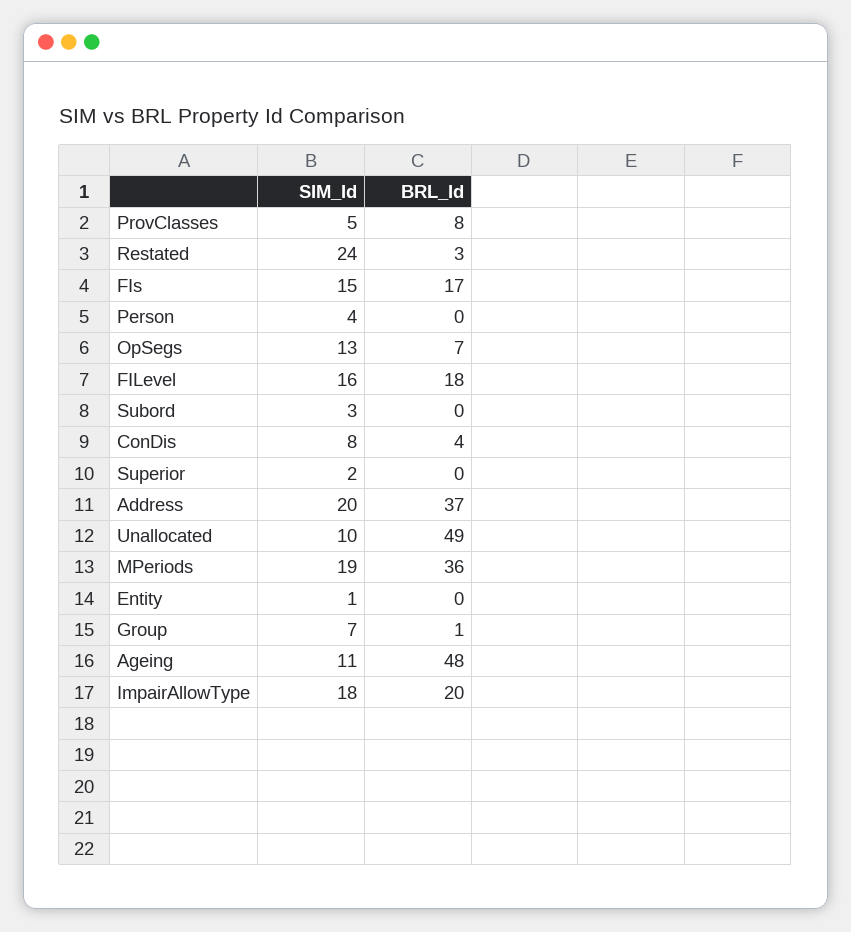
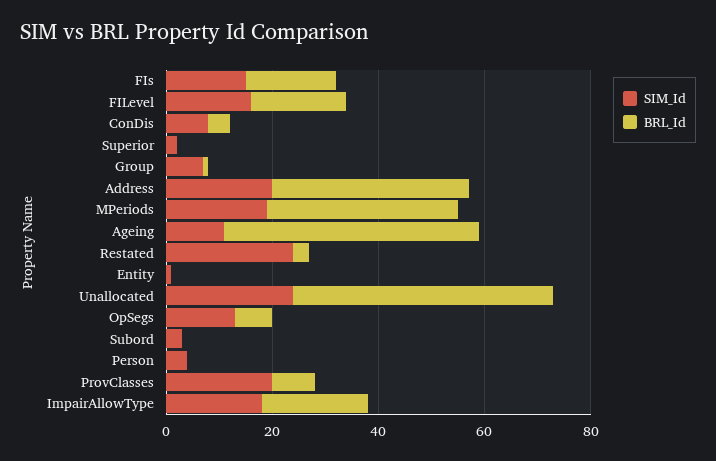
  {
    "SIM_Id": {
-     "ProvClasses": 5,
+     "ProvClasses": 20,
      "Restated": 24,
      "FIs": 15,
      "Person": 4,
      "OpSegs": 13,
      "FILevel": 16,
      "Subord": 3,
      "ConDis": 8,
      "Superior": 2,
      "Address": 20,
-     "Unallocated": 10,
+     "Unallocated": 25,
      "MPeriods": 19,
      "Entity": 1,
      "Group": 7,
      "Ageing": 11,
      "ImpairAllowType": 18
    },
    "BRL_Id": {
      "ProvClasses": 8,
      "Restated": 3,
      "FIs": 17,
      "Person": 0,
      "OpSegs": 7,
      "FILevel": 18,
      "Subord": 0,
      "ConDis": 4,
      "Superior": 0,
      "Address": 37,
      "Unallocated": 49,
      "MPeriods": 36,
      "Entity": 0,
      "Group": 1,
      "Ageing": 48,
      "ImpairAllowType": 20
    }
  }

